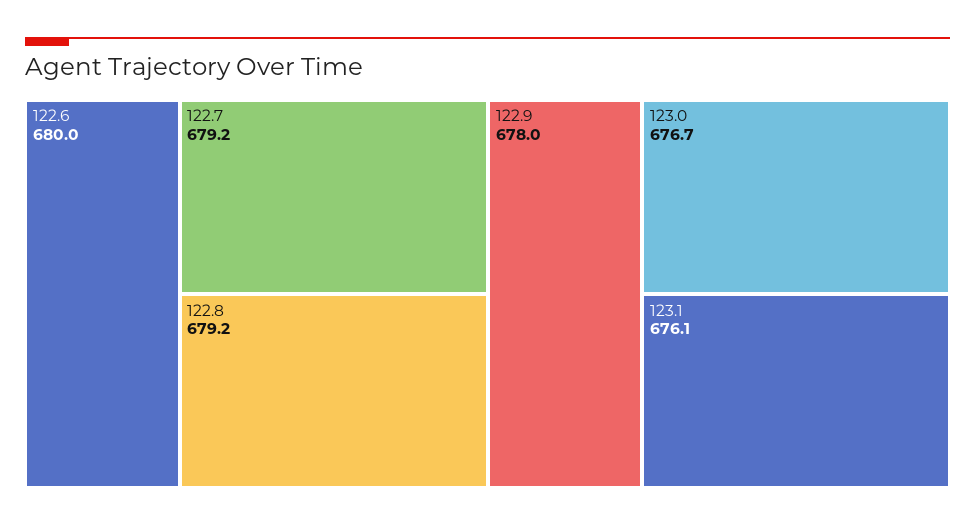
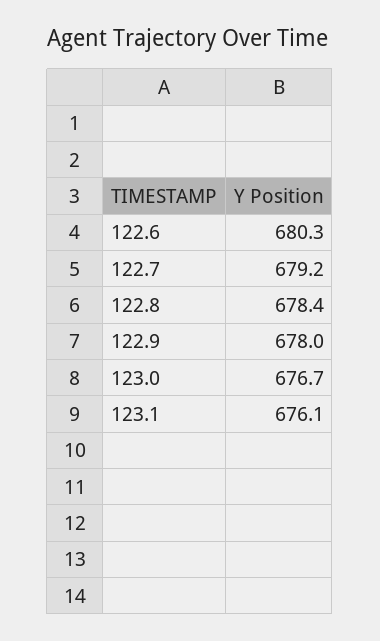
  {
-   "122.6": 680,
+   "122.6": 680.3,
    "122.7": 679.2,
-   "122.8": 679.2,
+   "122.8": 678.4,
    "122.9": 678,
    "123.0": 676.7,
    "123.1": 676.1
  }

